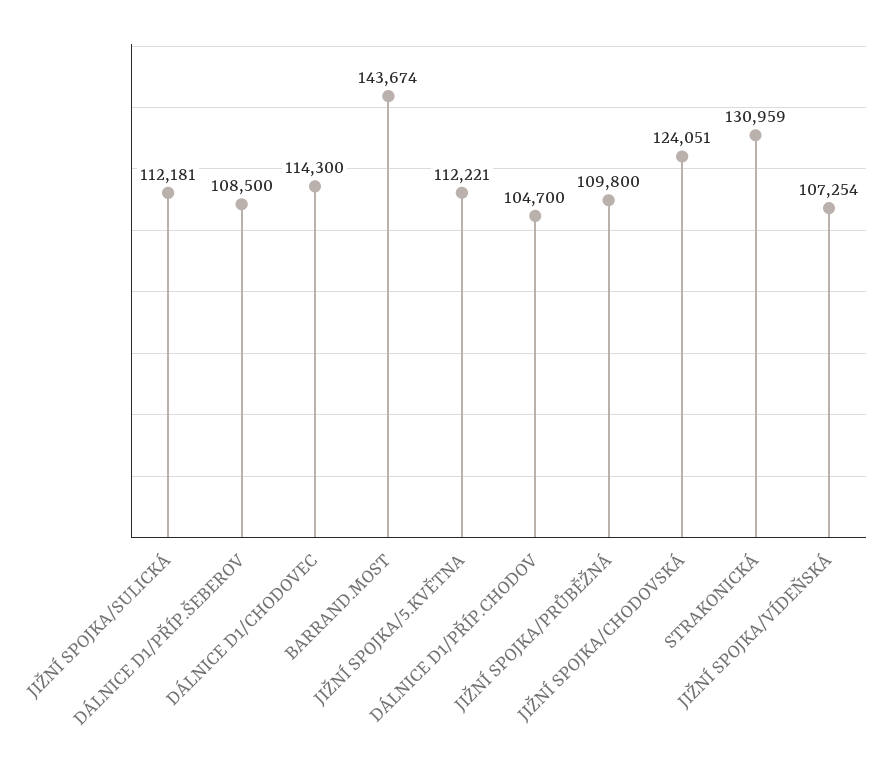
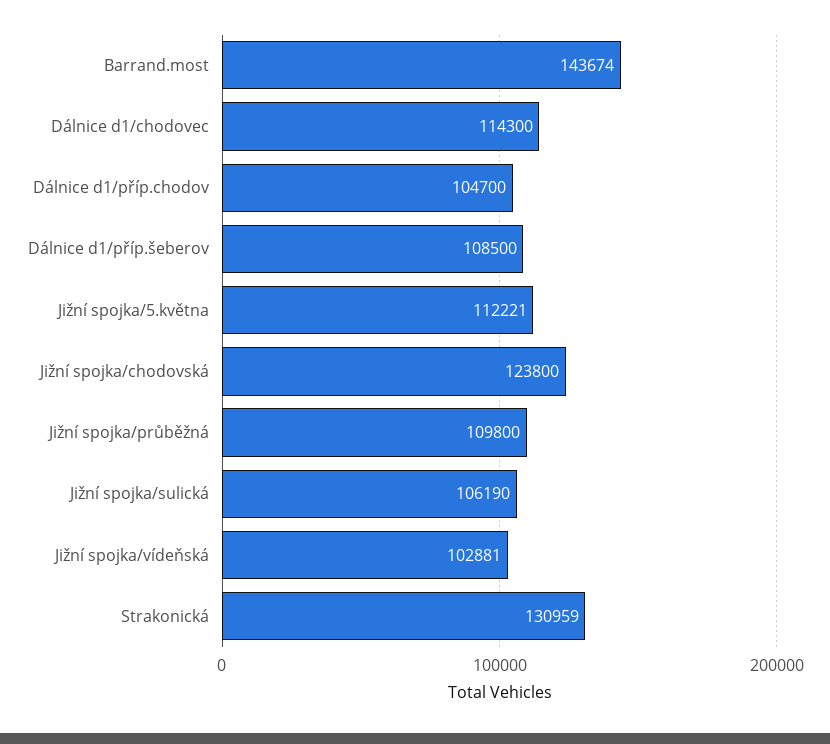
  {
-   "JIŽNÍ SPOJKA/SULICKÁ": 112181,
+   "JIŽNÍ SPOJKA/SULICKÁ": 106190,
    "DÁLNICE D1/PŘÍP.ŠEBEROV": 108500,
    "DÁLNICE D1/CHODOVEC": 114300,
    "BARRAND.MOST": 143674,
    "JIŽNÍ SPOJKA/5.KVĚTNA": 112221,
    "DÁLNICE D1/PŘÍP.CHODOV": 104700,
    "JIŽNÍ SPOJKA/PRŮBĚŽNÁ": 109800,
-   "JIŽNÍ SPOJKA/CHODOVSKÁ": 124051,
+   "JIŽNÍ SPOJKA/CHODOVSKÁ": 123800,
    "STRAKONICKÁ": 130959,
-   "JIŽNÍ SPOJKA/VÍDEŇSKÁ": 107254
+   "JIŽNÍ SPOJKA/VÍDEŇSKÁ": 102881
  }

